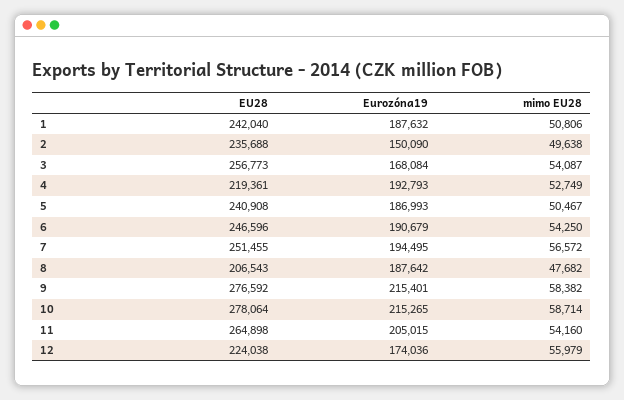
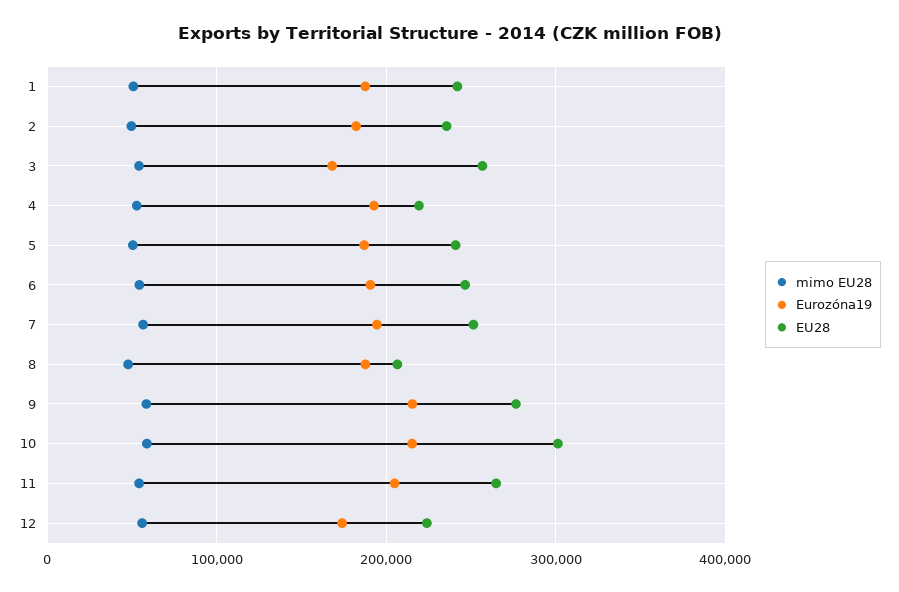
  {
    "EU28": {
      "1": 242040,
      "2": 235688,
      "3": 256773,
      "4": 219361,
      "5": 240908,
      "6": 246596,
      "7": 251455,
      "8": 206543,
      "9": 276592,
-     "10": 278064,
+     "10": 300000,
      "11": 264898,
      "12": 224038
    },
    "Eurozóna19": {
      "1": 187632,
-     "2": 150090,
+     "2": 180000,
      "3": 168084,
      "4": 192793,
      "5": 186993,
      "6": 190679,
      "7": 194495,
      "8": 187642,
      "9": 215401,
      "10": 215265,
      "11": 205015,
      "12": 174036
    },
    "mimo EU28": {
      "1": 50806,
      "2": 49638,
      "3": 54087,
      "4": 52749,
      "5": 50467,
      "6": 54250,
      "7": 56572,
      "8": 47682,
      "9": 58382,
      "10": 58714,
      "11": 54160,
      "12": 55979
    }
  }

